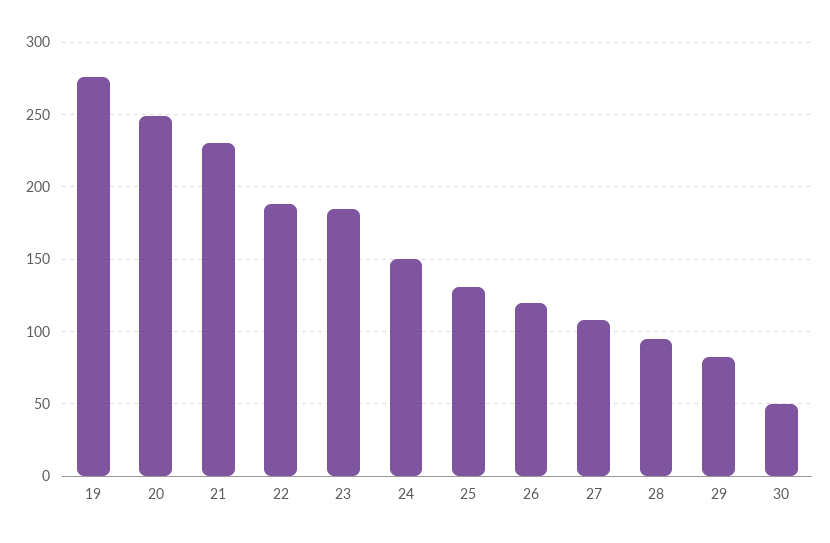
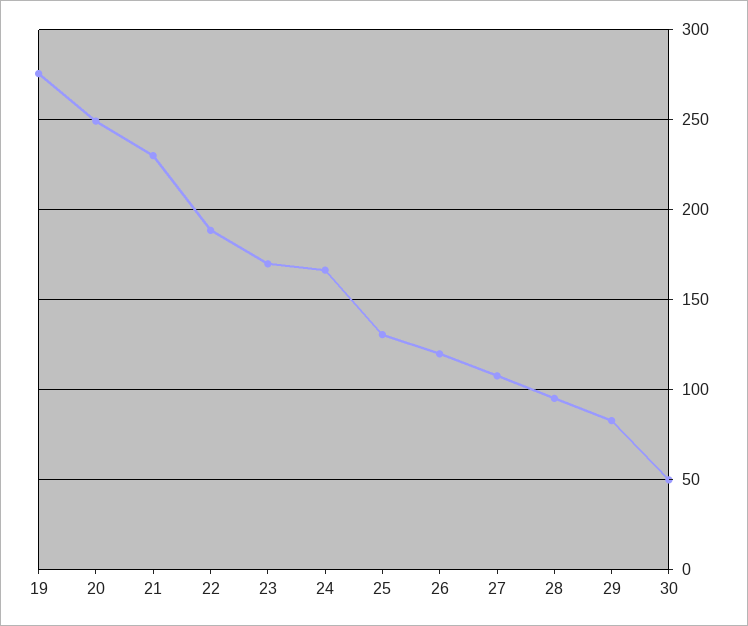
  {
    "19": 275,
    "20": 250,
    "21": 230,
    "22": 190,
-   "23": 185,
+   "23": 170,
-   "24": 150,
+   "24": 165,
    "25": 130,
    "26": 120,
    "27": 110,
    "28": 95,
    "29": 85,
    "30": 50
  }

